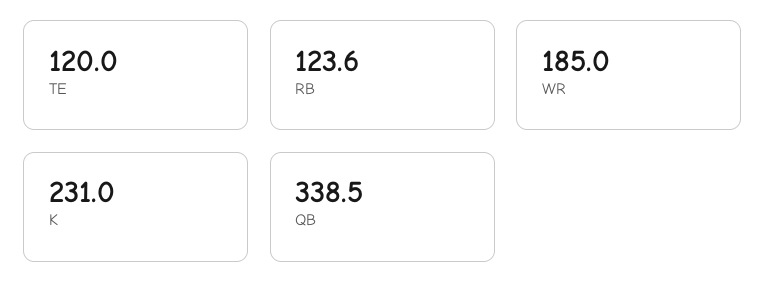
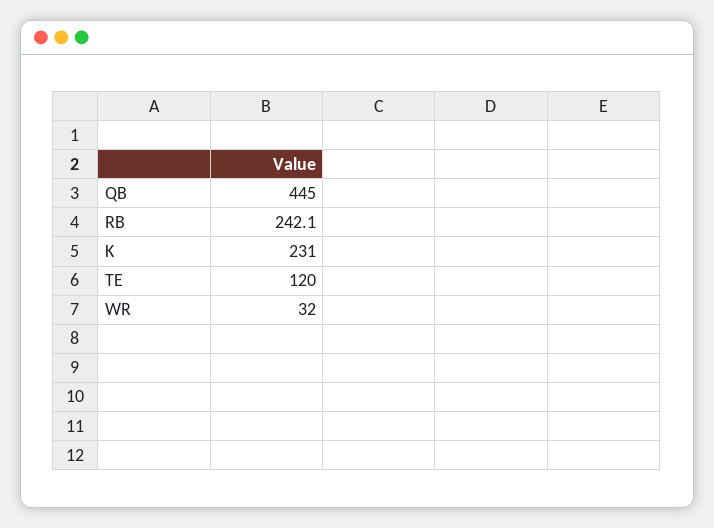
  {
    "TE": 120,
-   "RB": 123.6,
+   "RB": 242.1,
-   "WR": 185,
+   "WR": 32,
    "K": 231,
-   "QB": 338.5
+   "QB": 445
  }

